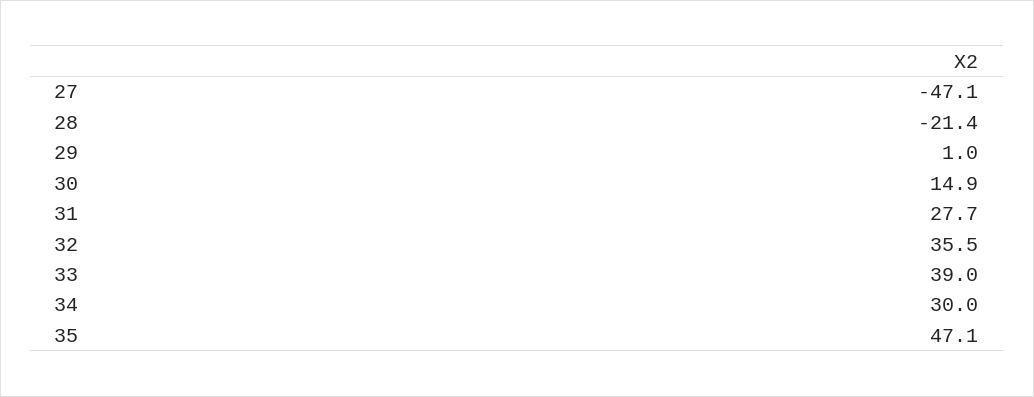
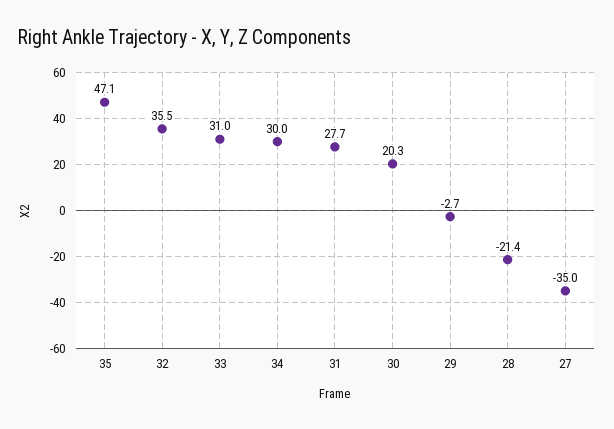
  {
-   "27": -47.1,
+   "27": -35,
    "28": -21.4,
-   "29": 1,
+   "29": -2.7,
-   "30": 14.9,
+   "30": 20.3,
    "31": 27.7,
    "32": 35.5,
-   "33": 39,
+   "33": 31,
    "34": 30,
    "35": 47.1
  }

